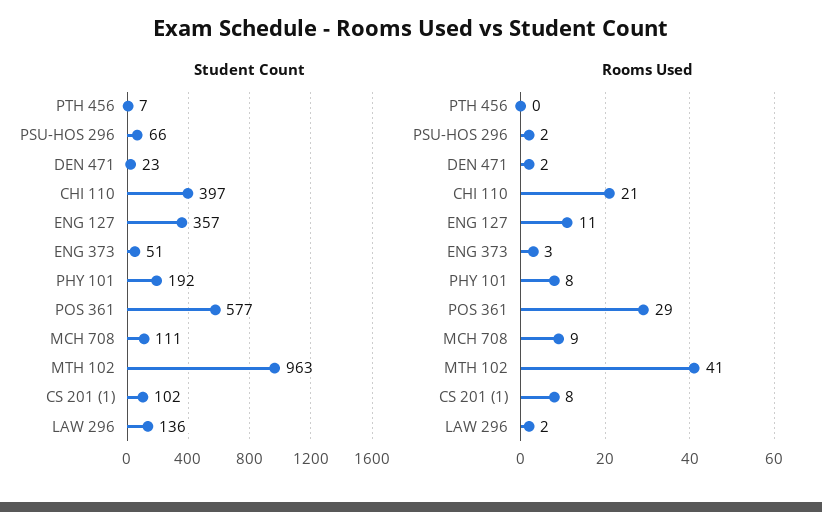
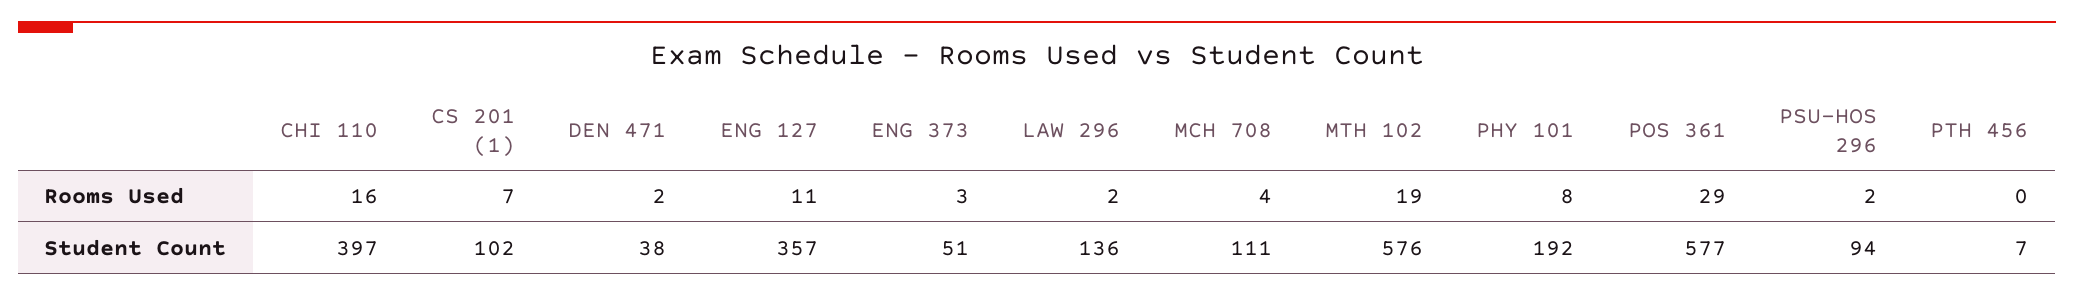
  {
    "Student Count": {
      "PTH 456": 7,
-     "PSU-HOS 296": 66,
+     "PSU-HOS 296": 94,
-     "DEN 471": 23,
+     "DEN 471": 38,
      "CHI 110": 397,
      "ENG 127": 357,
      "ENG 373": 51,
      "PHY 101": 192,
      "POS 361": 577,
      "MCH 708": 111,
-     "MTH 102": 963,
+     "MTH 102": 576,
      "CS 201 (1)": 102,
      "LAW 296": 136
    },
    "Rooms Used": {
      "PTH 456": 0,
      "PSU-HOS 296": 2,
      "DEN 471": 2,
-     "CHI 110": 21,
+     "CHI 110": 16,
      "ENG 127": 11,
      "ENG 373": 3,
      "PHY 101": 8,
      "POS 361": 29,
-     "MCH 708": 9,
+     "MCH 708": 4,
-     "MTH 102": 41,
+     "MTH 102": 19,
-     "CS 201 (1)": 8,
+     "CS 201 (1)": 7,
      "LAW 296": 2
    }
  }

